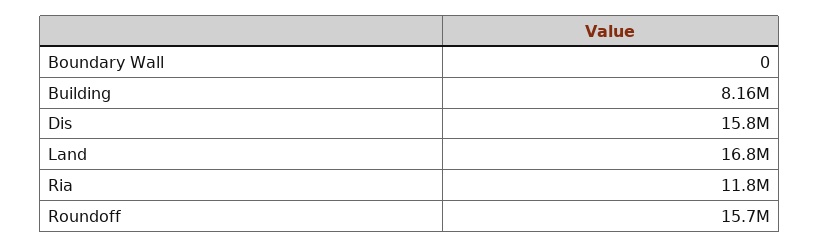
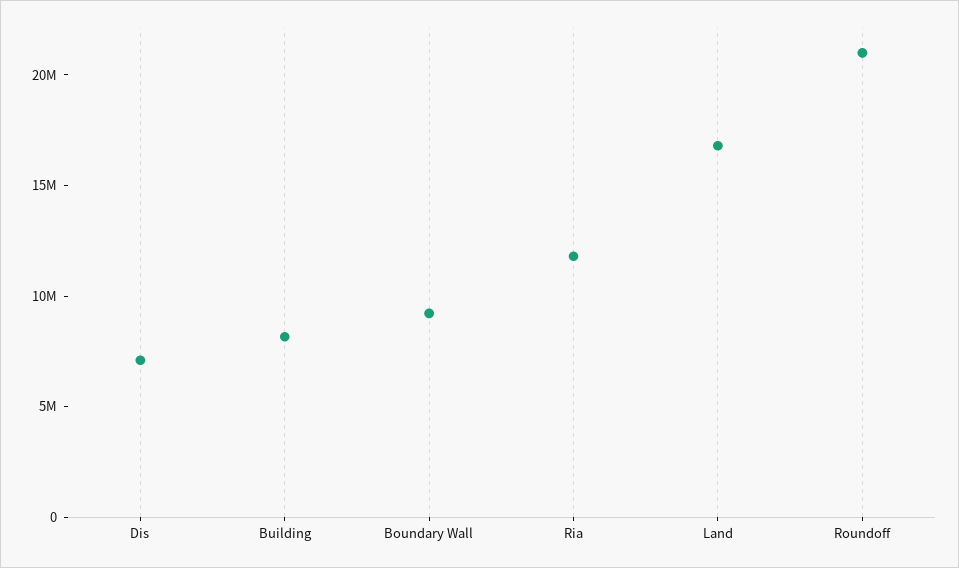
  {
-   "Boundary Wall": 0,
+   "Boundary Wall": 9000000,
    "Building": 8160000,
-   "Dis": 15800000,
+   "Dis": 7000000,
    "Land": 16800000,
    "Ria": 11800000,
-   "Roundoff": 15700000
+   "Roundoff": 21000000
  }

